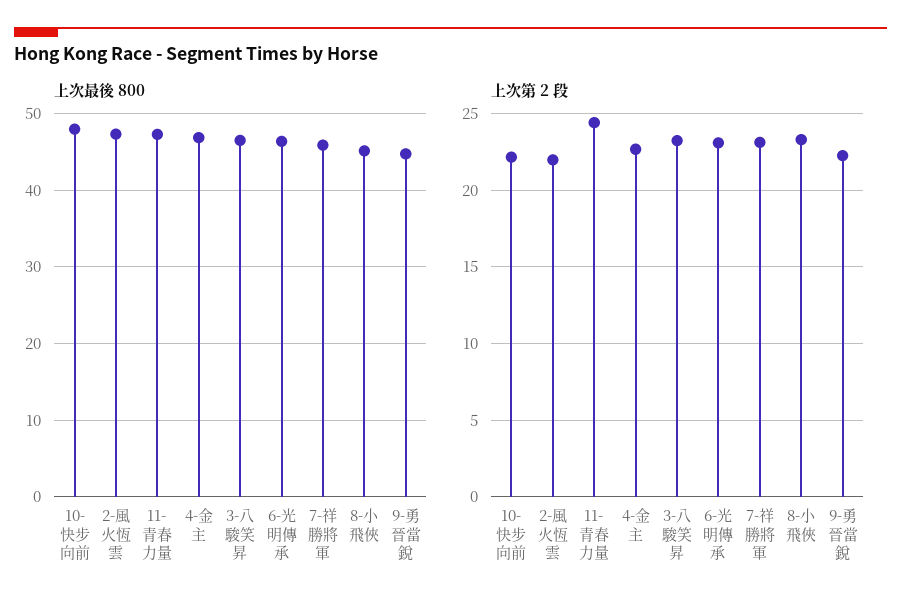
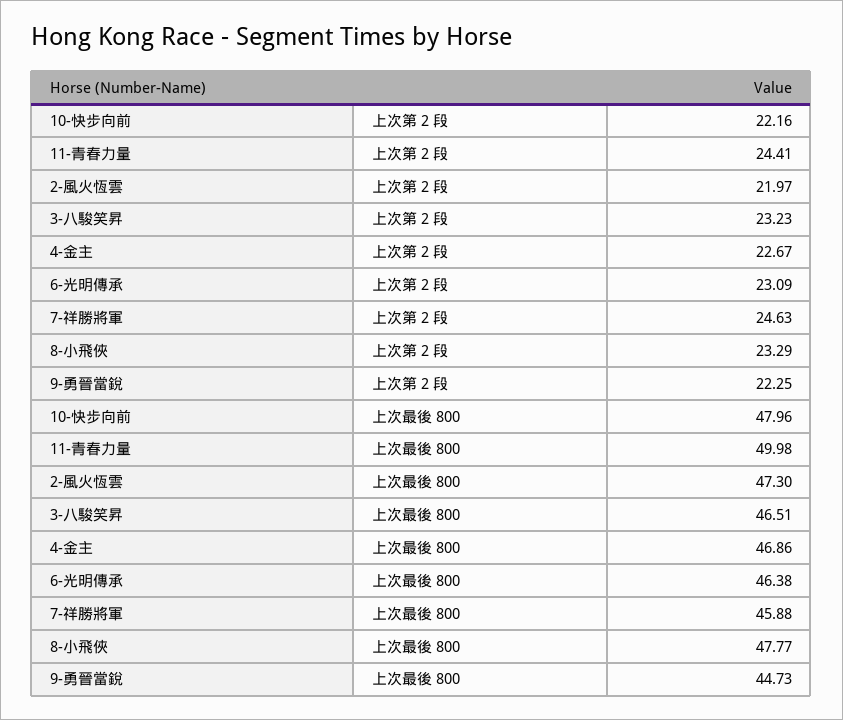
  {
    "上次最後 800": {
      "10-快步向前": 47.96,
      "2-風火恆雲": 47.3,
-     "11-青春力量": 47,
+     "11-青春力量": 49.98,
      "4-金主": 46.86,
      "3-八駿笑昇": 46.51,
      "6-光明傳承": 46.38,
      "7-祥勝將軍": 45.88,
-     "8-小飛俠": 45,
+     "8-小飛俠": 47.77,
      "9-勇晉當銳": 44.73
    },
    "上次第 2 段": {
      "10-快步向前": 22.16,
      "2-風火恆雲": 21.97,
      "11-青春力量": 24.41,
      "4-金主": 22.67,
      "3-八駿笑昇": 23.23,
      "6-光明傳承": 23.09,
-     "7-祥勝將軍": 23,
+     "7-祥勝將軍": 24.63,
      "8-小飛俠": 23.29,
      "9-勇晉當銳": 22.25
    }
  }

